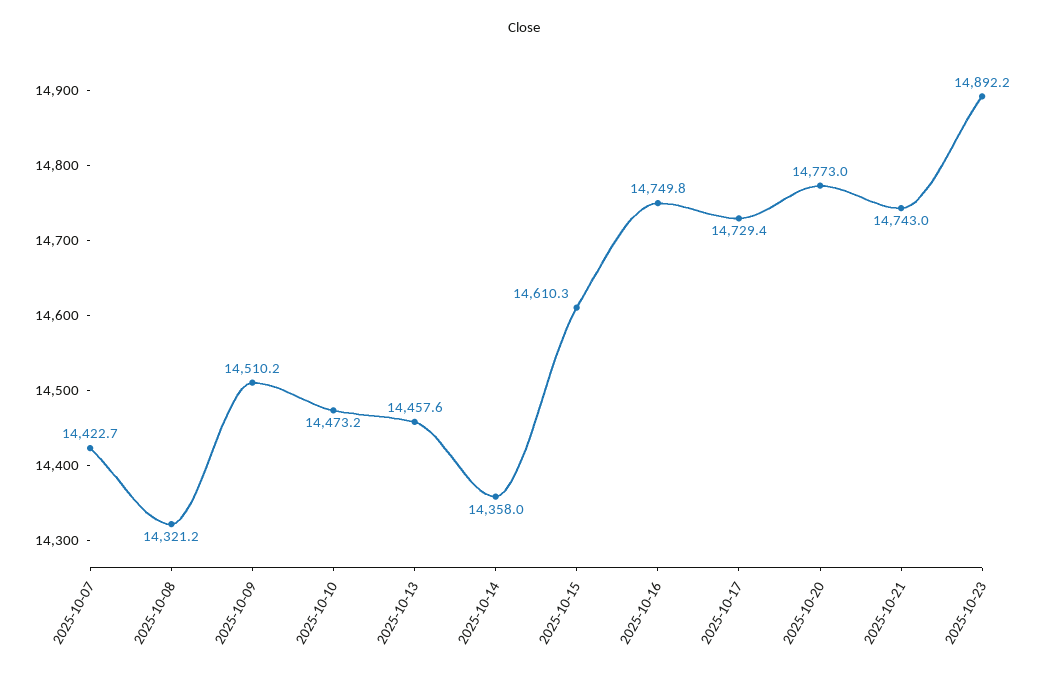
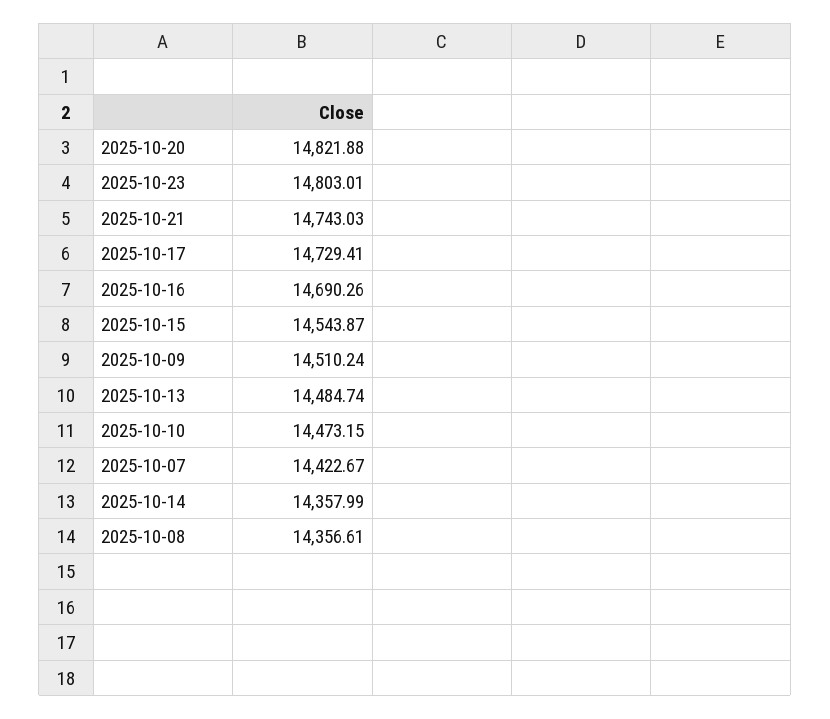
  {
    "2025-10-07": 14422.67,
-   "2025-10-08": 14321.2,
+   "2025-10-08": 14356.61,
    "2025-10-09": 14510.24,
    "2025-10-10": 14473.15,
-   "2025-10-13": 14457.6,
+   "2025-10-13": 14484.74,
    "2025-10-14": 14357.99,
-   "2025-10-15": 14610.3,
+   "2025-10-15": 14543.87,
-   "2025-10-16": 14749.8,
+   "2025-10-16": 14690.26,
    "2025-10-17": 14729.41,
-   "2025-10-20": 14773,
+   "2025-10-20": 14821.88,
    "2025-10-21": 14743.03,
-   "2025-10-23": 14892.2
+   "2025-10-23": 14803.01
  }

